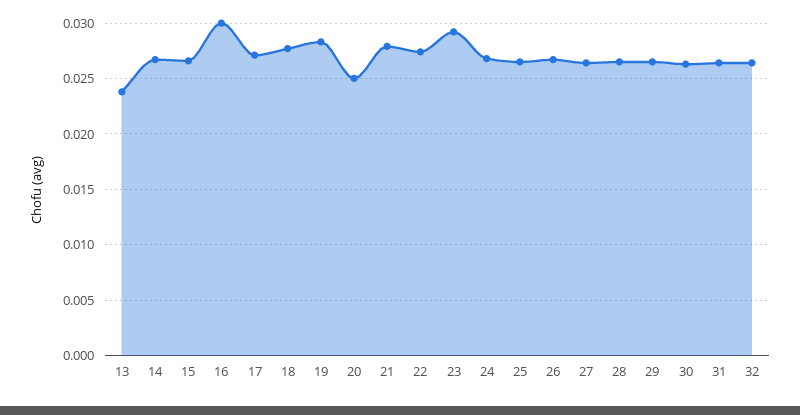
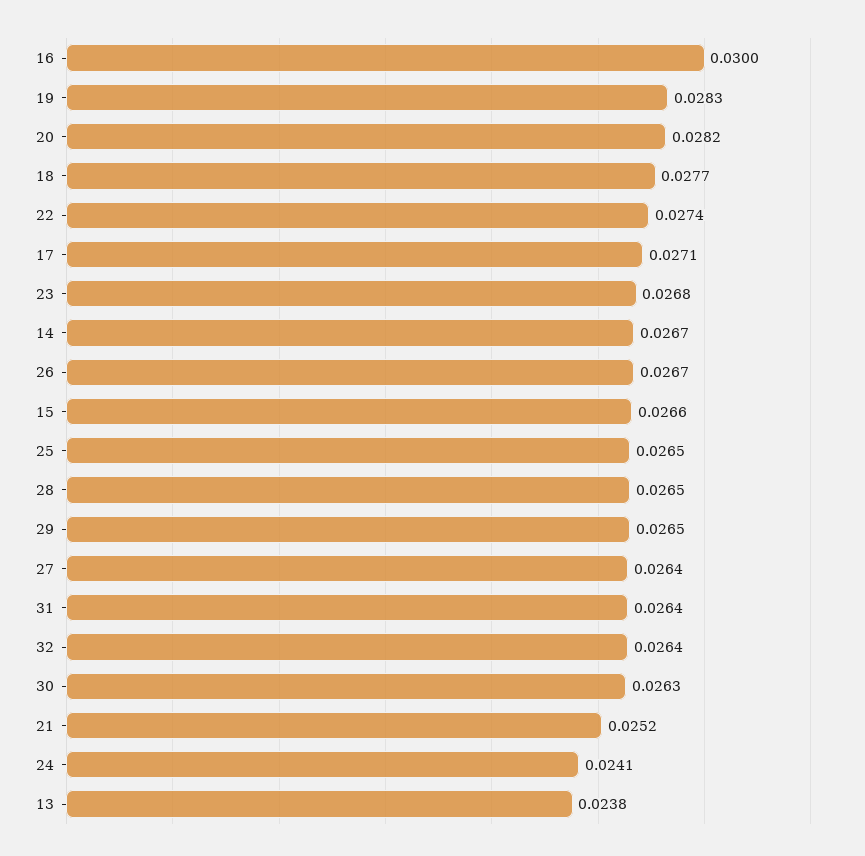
  {
    "13": 0.0238,
    "14": 0.0267,
    "15": 0.0266,
    "16": 0.03,
    "17": 0.0271,
    "18": 0.0277,
    "19": 0.0283,
-   "20": 0.025,
+   "20": 0.0282,
-   "21": 0.028,
+   "21": 0.0252,
    "22": 0.0274,
-   "23": 0.029,
+   "23": 0.0268,
-   "24": 0.027,
+   "24": 0.0241,
    "25": 0.0265,
    "26": 0.0267,
    "27": 0.0264,
    "28": 0.0265,
    "29": 0.0265,
    "30": 0.0263,
    "31": 0.0264,
    "32": 0.0264
  }

